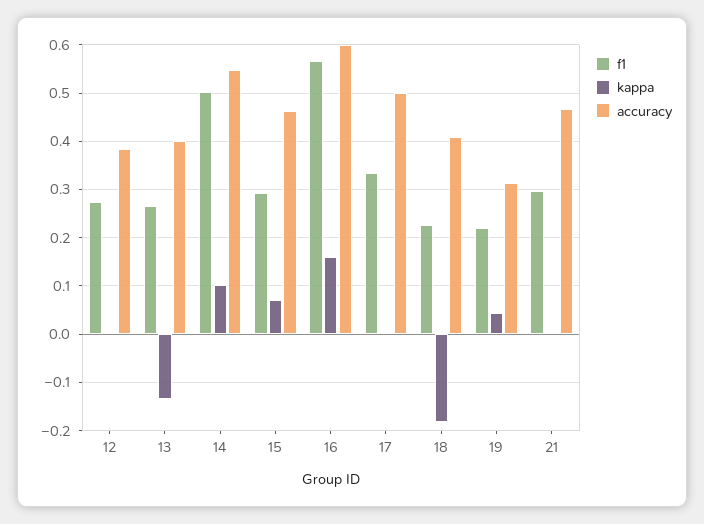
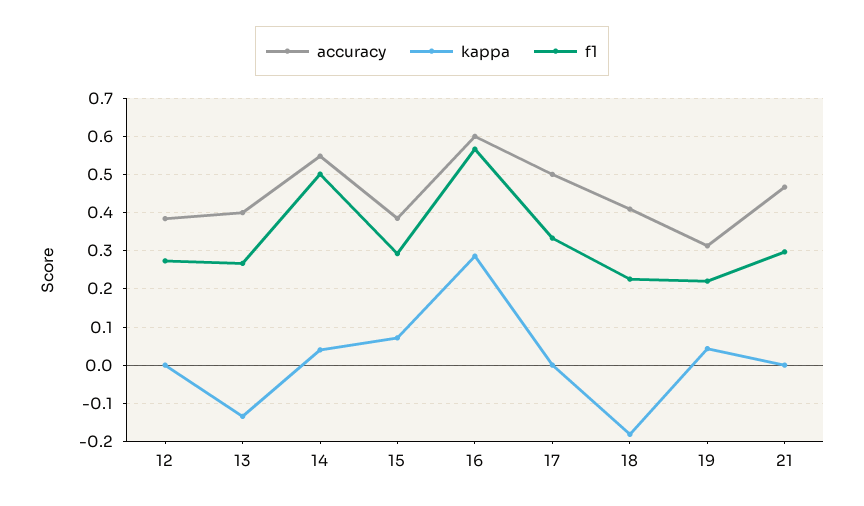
  {
    "f1": {
      "12": 0.28,
      "13": 0.26,
      "14": 0.5,
      "15": 0.3,
      "16": 0.56,
      "17": 0.34,
      "18": 0.22,
      "19": 0.22,
      "21": 0.3
    },
    "kappa": {
      "12": 0,
      "13": -0.14,
-     "14": 0.1,
+     "14": 0.04,
      "15": 0.08,
-     "16": 0.16,
+     "16": 0.28,
      "17": 0,
      "18": -0.18,
      "19": 0.04,
      "21": 0
    },
    "accuracy": {
      "12": 0.38,
      "13": 0.4,
      "14": 0.54,
-     "15": 0.46,
+     "15": 0.38,
      "16": 0.6,
      "17": 0.5,
      "18": 0.4,
      "19": 0.32,
      "21": 0.46
    }
  }

